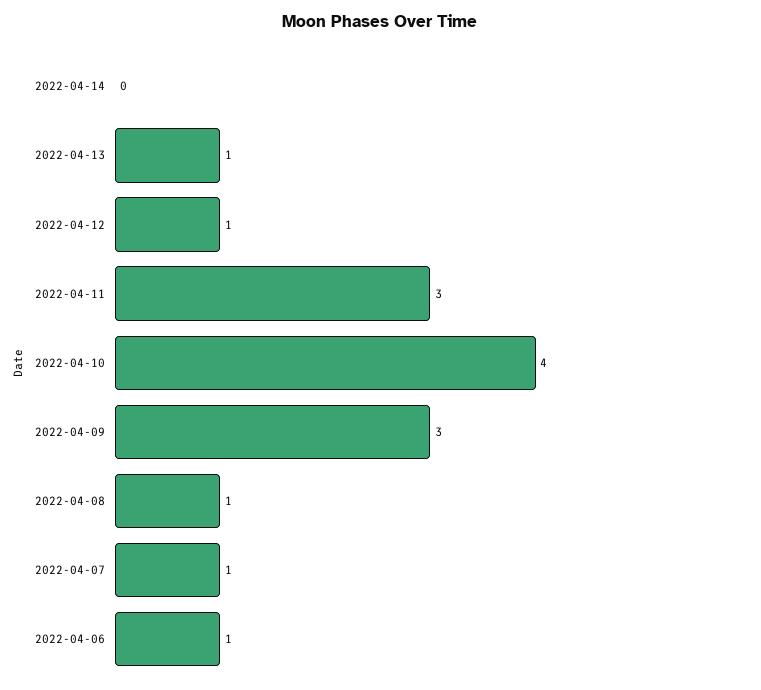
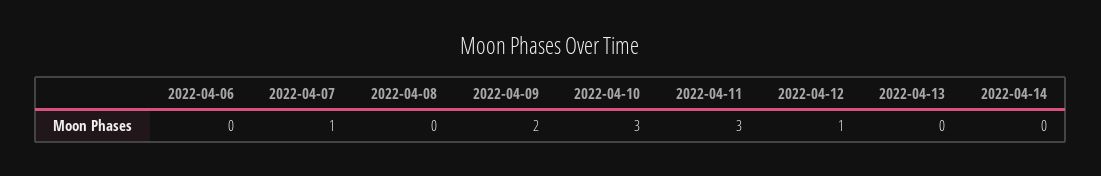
  {
    "2022-04-14": 0,
-   "2022-04-13": 1,
+   "2022-04-13": 0,
    "2022-04-12": 1,
    "2022-04-11": 3,
-   "2022-04-10": 4,
+   "2022-04-10": 3,
-   "2022-04-09": 3,
+   "2022-04-09": 2,
-   "2022-04-08": 1,
+   "2022-04-08": 0,
    "2022-04-07": 1,
-   "2022-04-06": 1
+   "2022-04-06": 0
  }

